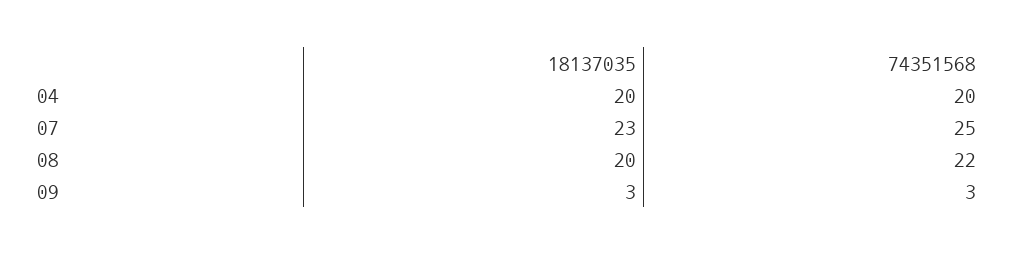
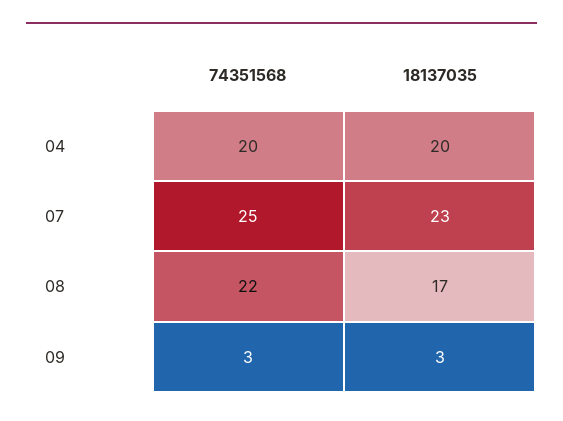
  {
    "18137035": {
      "04": 20,
      "07": 23,
-     "08": 20,
+     "08": 17,
      "09": 3
    },
    "74351568": {
      "04": 20,
      "07": 25,
      "08": 22,
      "09": 3
    }
  }

